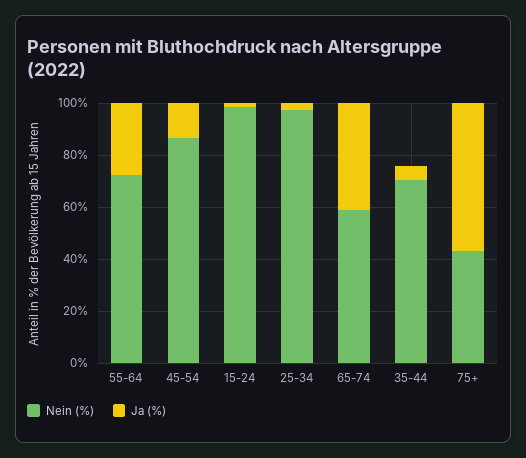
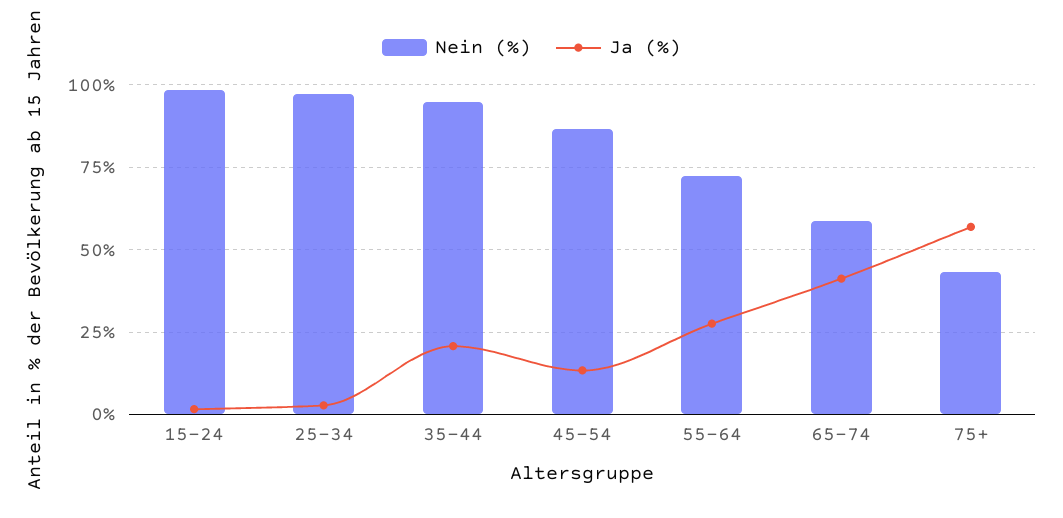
  {
    "Nein (%)": {
      "55-64": 72.5,
      "45-54": 87.5,
      "15-24": 97.5,
      "25-34": 97.5,
      "65-74": 60,
-     "35-44": 70,
+     "35-44": 95,
      "75+": 42.5
    },
    "Ja (%)": {
      "55-64": 27.5,
      "45-54": 12.5,
      "15-24": 2.5,
      "25-34": 2.5,
      "65-74": 40,
-     "35-44": 5,
+     "35-44": 20,
      "75+": 57.5
    }
  }

